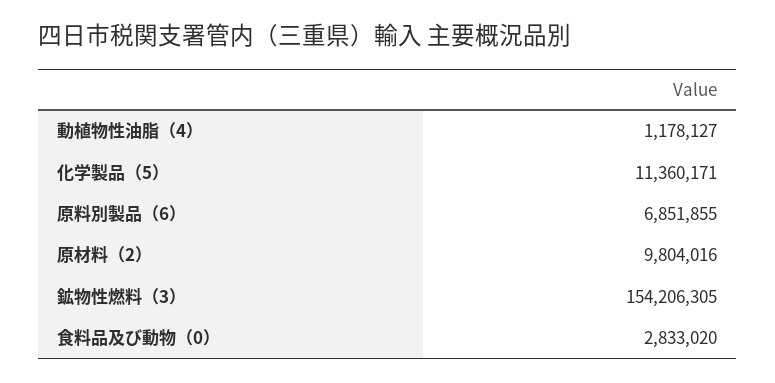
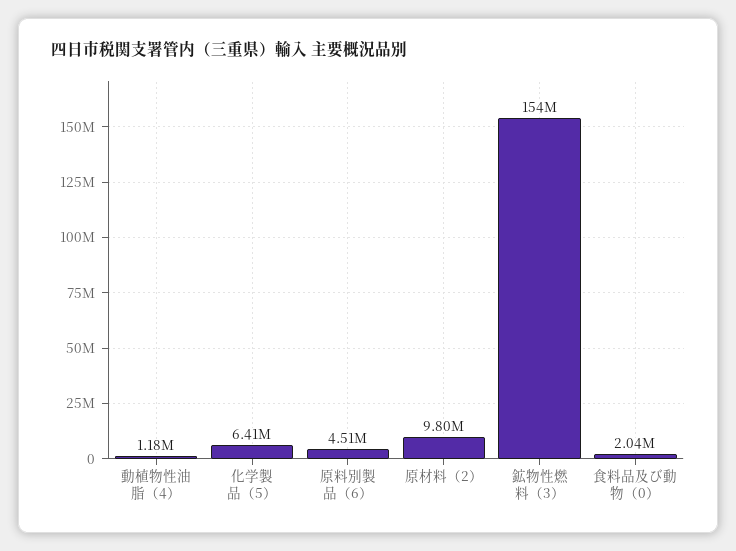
  {
    "動植物性油脂（4）": 1178127,
-   "化学製品（5）": 11360171,
+   "化学製品（5）": 6410000,
-   "原料別製品（6）": 6851855,
+   "原料別製品（6）": 4510000,
    "原材料（2）": 9804016,
    "鉱物性燃料（3）": 154206305,
-   "食料品及び動物（0）": 2833020
+   "食料品及び動物（0）": 2040000
  }

